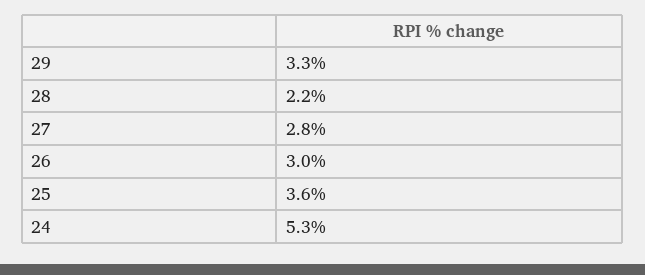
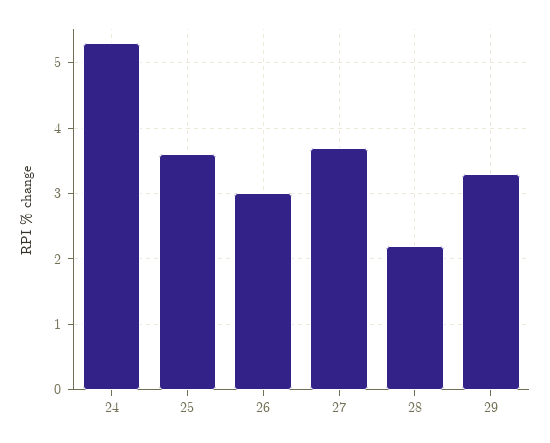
  {
    "29": 3.3,
    "28": 2.2,
-   "27": 2.8,
+   "27": 3.7,
    "26": 3,
    "25": 3.6,
    "24": 5.3
  }

